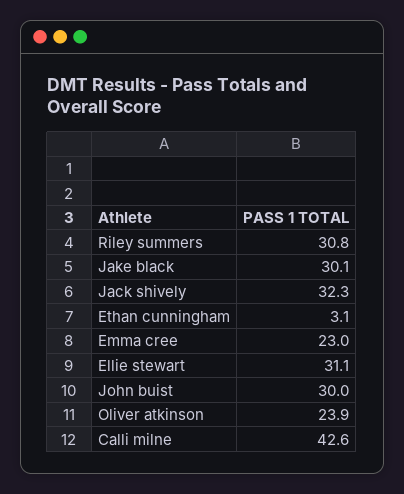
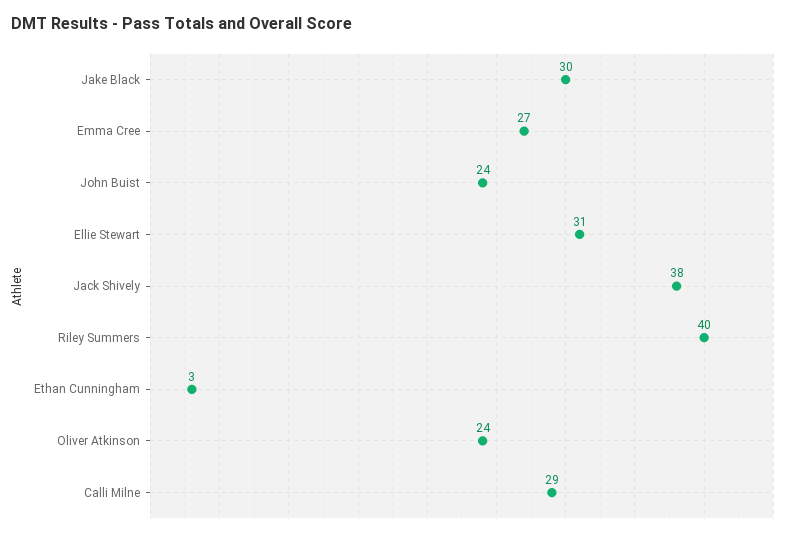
  {
-   "Riley summers": 30.8,
+   "Riley summers": 40,
    "Jake black": 30.1,
-   "Jack shively": 32.3,
+   "Jack shively": 38,
    "Ethan cunningham": 3.1,
-   "Emma cree": 23,
+   "Emma cree": 27,
    "Ellie stewart": 31.1,
-   "John buist": 30,
+   "John buist": 24,
    "Oliver atkinson": 23.9,
-   "Calli milne": 42.6
+   "Calli milne": 29
  }

